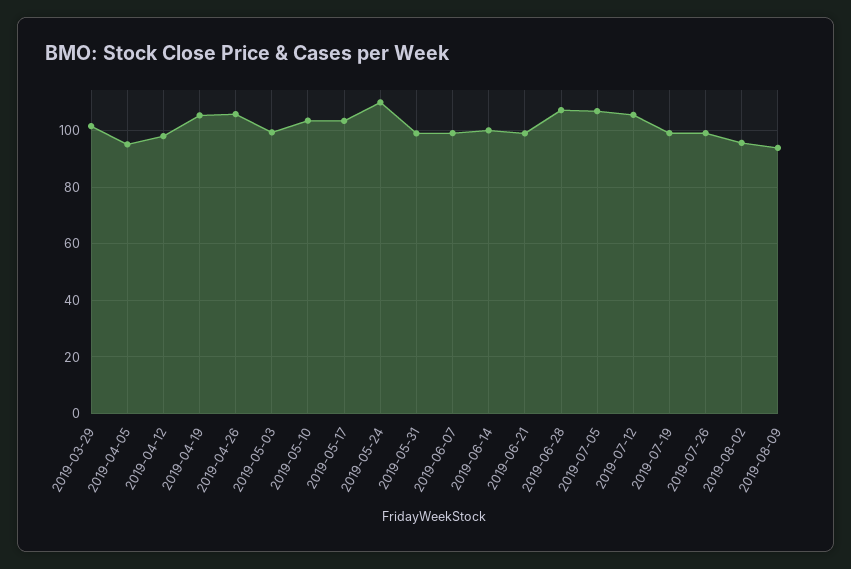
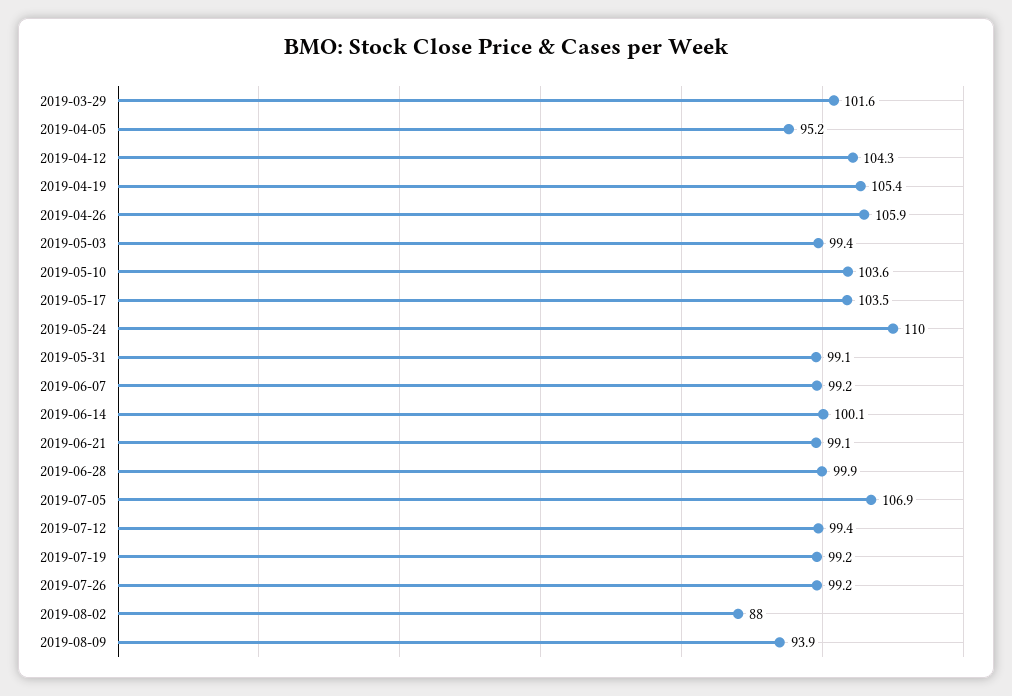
  {
    "2019-03-29": 101.6,
    "2019-04-05": 95.2,
-   "2019-04-12": 97.5,
+   "2019-04-12": 104.3,
    "2019-04-19": 105.4,
    "2019-04-26": 105.9,
    "2019-05-03": 99.4,
    "2019-05-10": 103.6,
    "2019-05-17": 103.5,
    "2019-05-24": 110,
    "2019-05-31": 99.1,
    "2019-06-07": 99.2,
    "2019-06-14": 100.1,
    "2019-06-21": 99.1,
-   "2019-06-28": 107.5,
+   "2019-06-28": 99.9,
    "2019-07-05": 106.9,
-   "2019-07-12": 105,
+   "2019-07-12": 99.4,
    "2019-07-19": 99.2,
    "2019-07-26": 99.2,
-   "2019-08-02": 95,
+   "2019-08-02": 88,
    "2019-08-09": 93.9
  }

